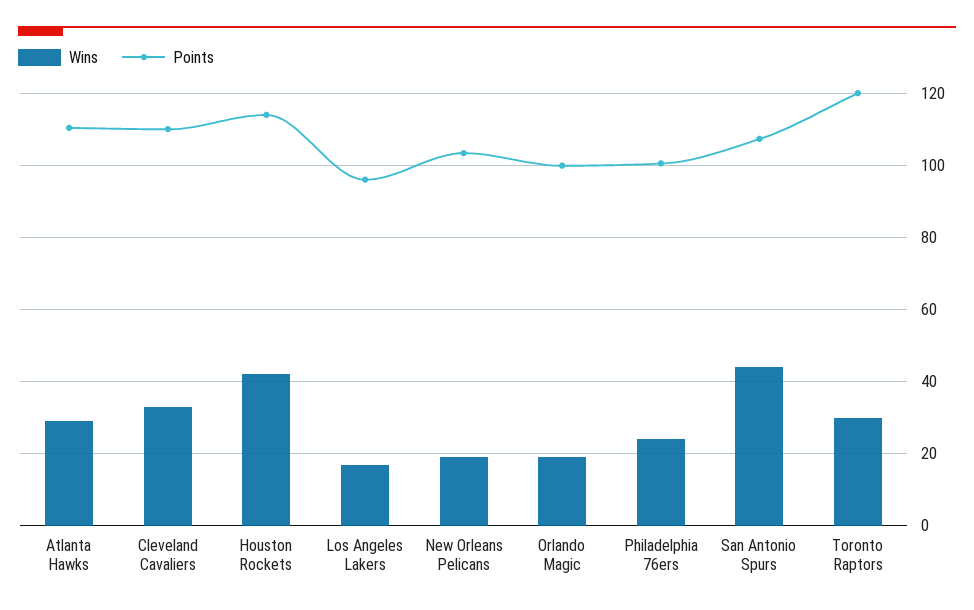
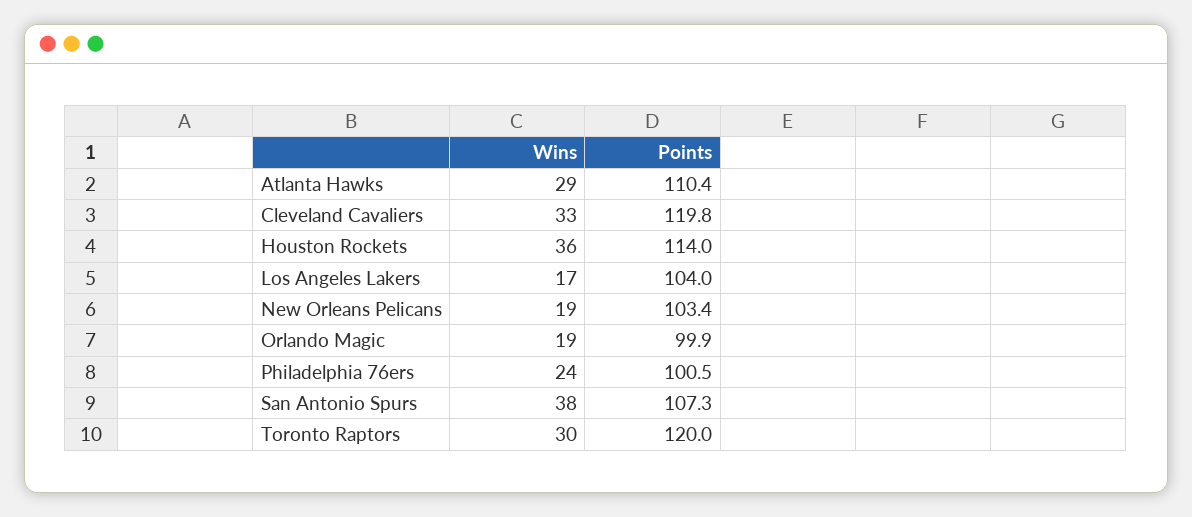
  {
    "Wins": {
      "Atlanta Hawks": 29,
      "Cleveland Cavaliers": 33,
-     "Houston Rockets": 42,
+     "Houston Rockets": 36,
      "Los Angeles Lakers": 17,
      "New Orleans Pelicans": 19,
      "Orlando Magic": 19,
      "Philadelphia 76ers": 24,
-     "San Antonio Spurs": 44,
+     "San Antonio Spurs": 38,
      "Toronto Raptors": 30
    },
    "Points": {
      "Atlanta Hawks": 110.4,
-     "Cleveland Cavaliers": 110,
+     "Cleveland Cavaliers": 119.8,
      "Houston Rockets": 114,
-     "Los Angeles Lakers": 96,
+     "Los Angeles Lakers": 104,
      "New Orleans Pelicans": 103.4,
      "Orlando Magic": 99.9,
      "Philadelphia 76ers": 100.5,
      "San Antonio Spurs": 107.3,
      "Toronto Raptors": 120
    }
  }

